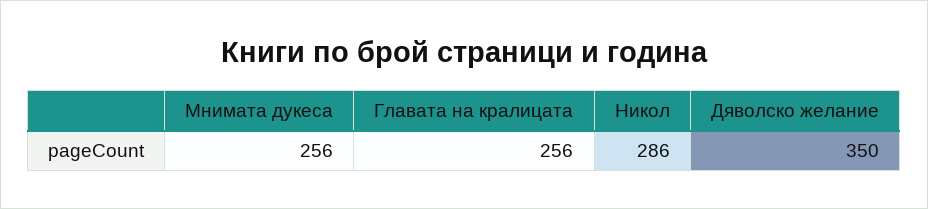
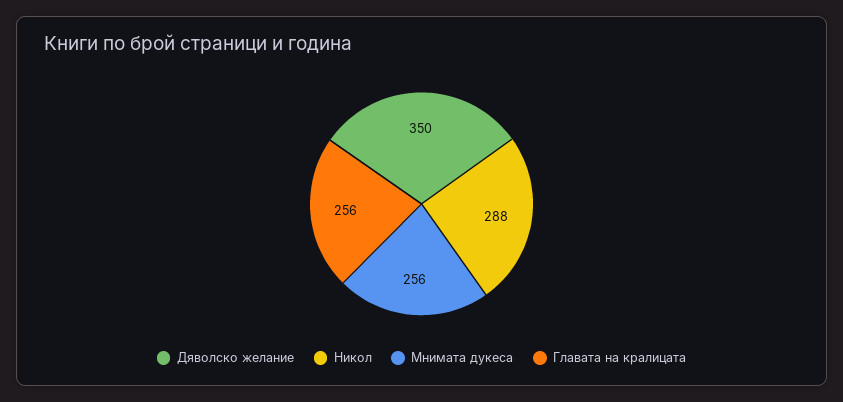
  {
    "Мнимата дукеса": 256,
    "Главата на кралицата": 256,
-   "Никол": 286,
+   "Никол": 288,
    "Дяволско желание": 350
  }

